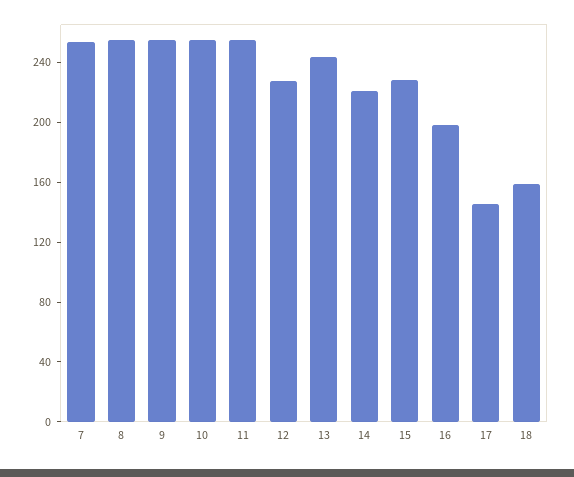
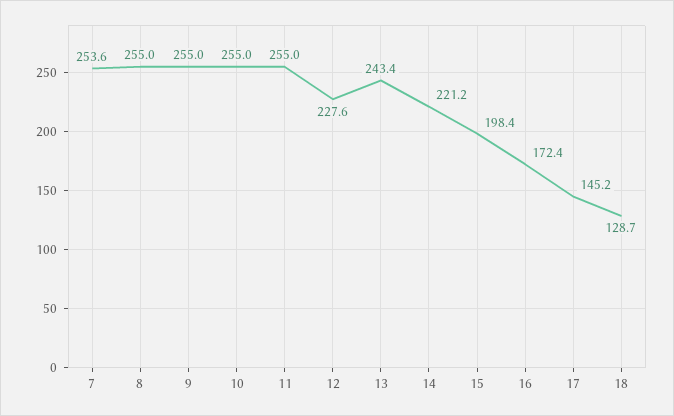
  {
    "7": 253.6,
    "8": 255,
    "9": 255,
    "10": 255,
    "11": 255,
    "12": 227.6,
    "13": 243.4,
    "14": 221.2,
-   "15": 230,
+   "15": 198.4,
-   "16": 200,
+   "16": 172.4,
    "17": 145.2,
-   "18": 160
+   "18": 128.7
  }

